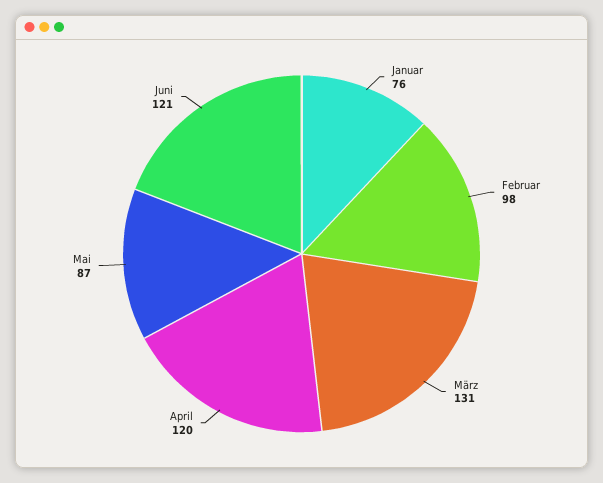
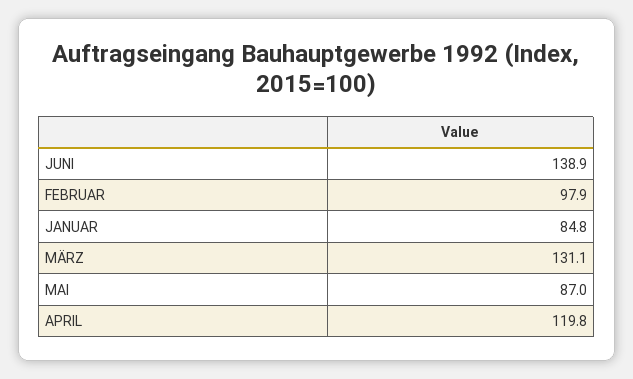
  {
-   "Januar": 76,
+   "Januar": 84.8,
    "Februar": 97.9,
    "März": 131.1,
    "April": 119.8,
    "Mai": 87,
-   "Juni": 121
+   "Juni": 138.9
  }

